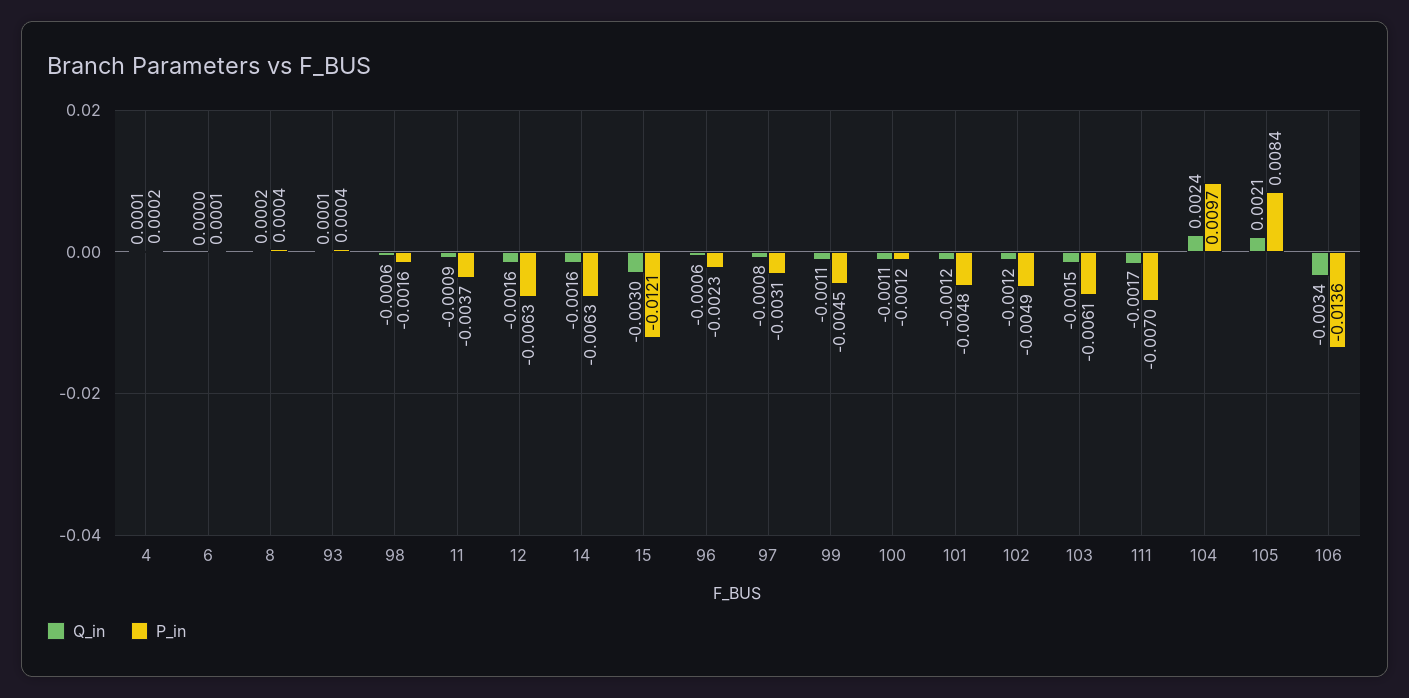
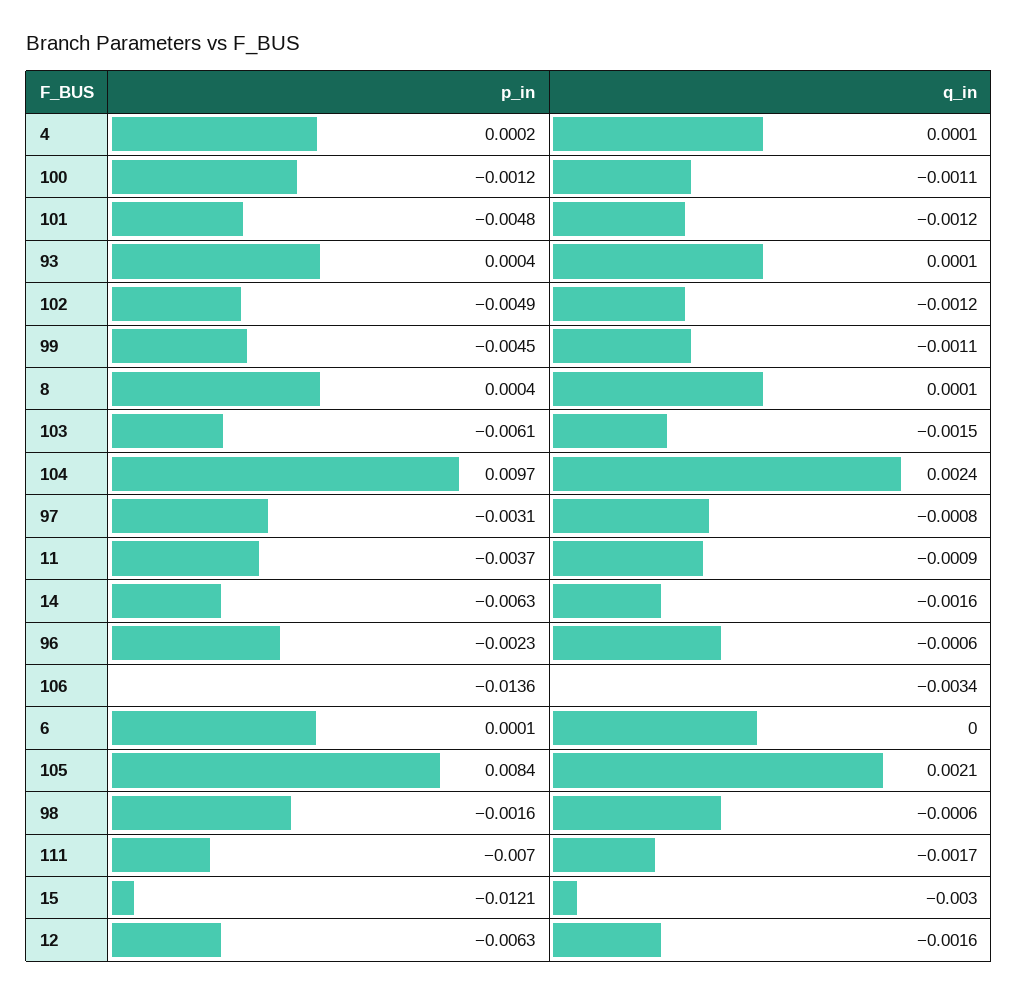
  {
    "Q_in": {
      "4": 0.0001,
      "6": 0,
-     "8": 0.0002,
+     "8": 0.0001,
      "93": 0.0001,
      "98": -0.0006,
      "11": -0.0009,
      "12": -0.0016,
      "14": -0.0016,
      "15": -0.003,
      "96": -0.0006,
      "97": -0.0008,
      "99": -0.0011,
      "100": -0.0011,
      "101": -0.0012,
      "102": -0.0012,
      "103": -0.0015,
      "111": -0.0017,
      "104": 0.0024,
      "105": 0.0021,
      "106": -0.0034
    },
    "P_in": {
      "4": 0.0002,
      "6": 0.0001,
      "8": 0.0004,
      "93": 0.0004,
      "98": -0.0016,
      "11": -0.0037,
      "12": -0.0063,
      "14": -0.0063,
      "15": -0.0121,
      "96": -0.0023,
      "97": -0.0031,
      "99": -0.0045,
      "100": -0.0012,
      "101": -0.0048,
      "102": -0.0049,
      "103": -0.0061,
      "111": -0.007,
      "104": 0.0097,
      "105": 0.0084,
      "106": -0.0136
    }
  }

